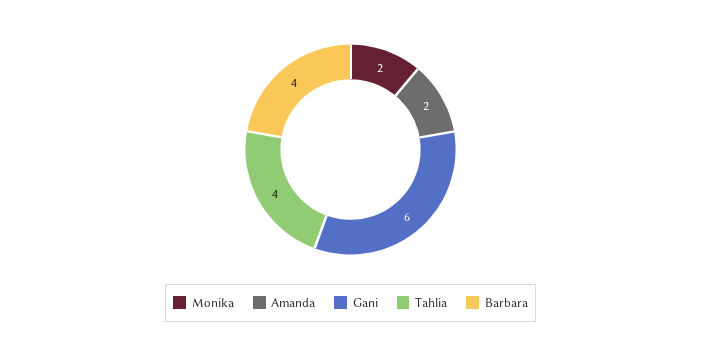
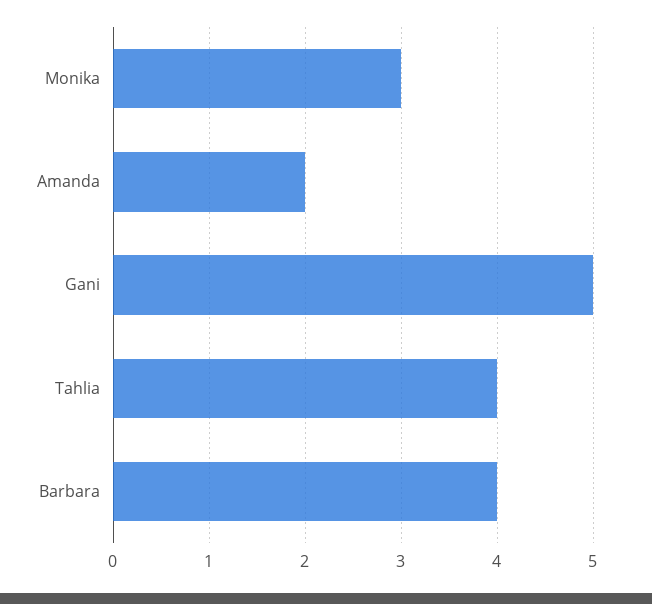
  {
-   "Monika": 2,
+   "Monika": 3,
    "Amanda": 2,
-   "Gani": 6,
+   "Gani": 5,
    "Tahlia": 4,
    "Barbara": 4
  }

